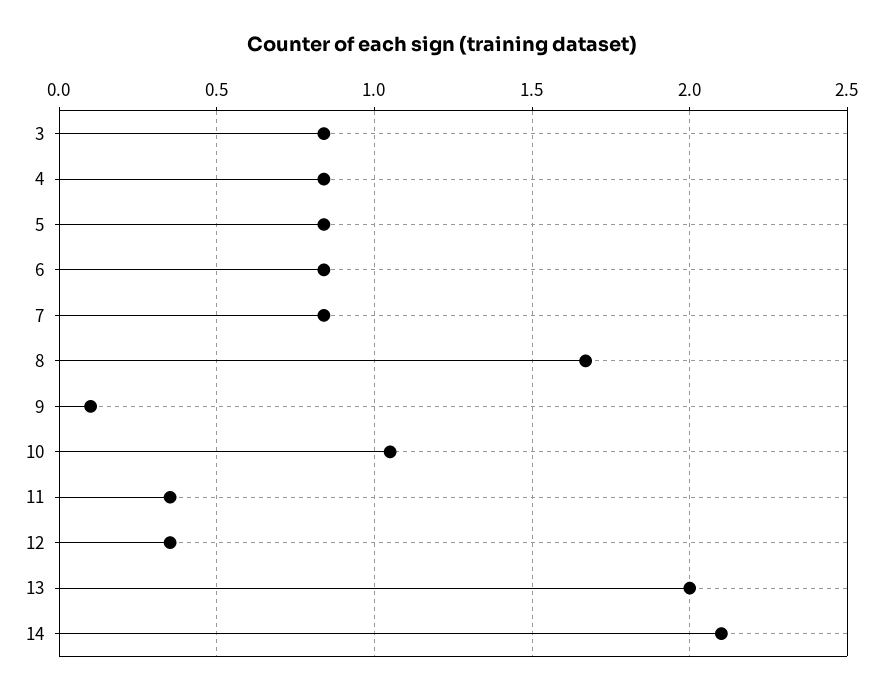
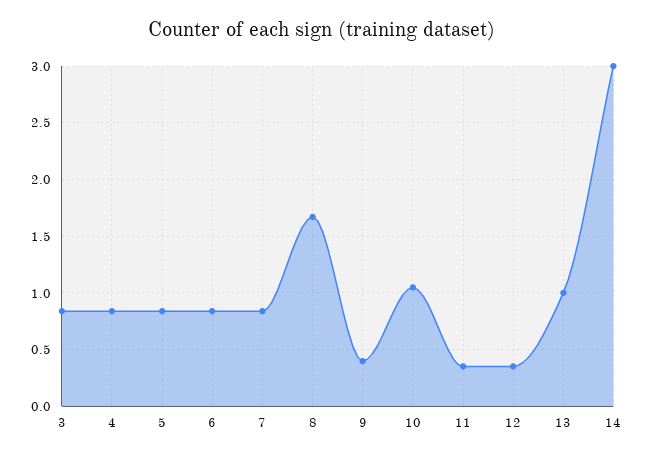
  {
    "3": 0.85,
    "4": 0.85,
    "5": 0.85,
    "6": 0.85,
    "7": 0.85,
    "8": 1.65,
-   "9": 0.1,
+   "9": 0.4,
    "10": 1.05,
    "11": 0.35,
    "12": 0.35,
-   "13": 2,
+   "13": 1,
-   "14": 2.1
+   "14": 3
  }

